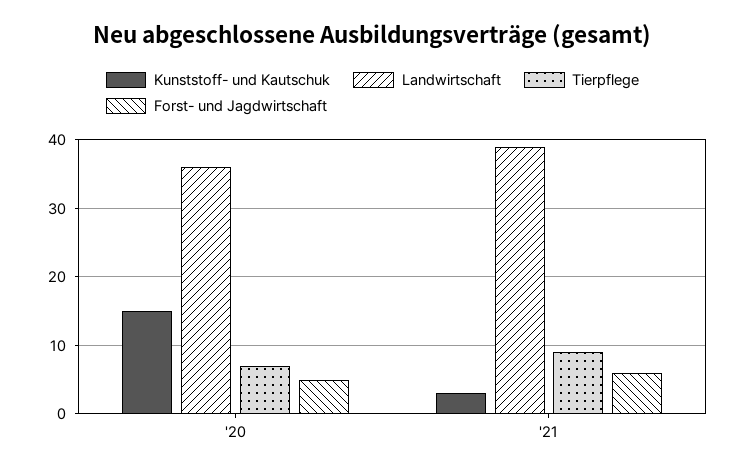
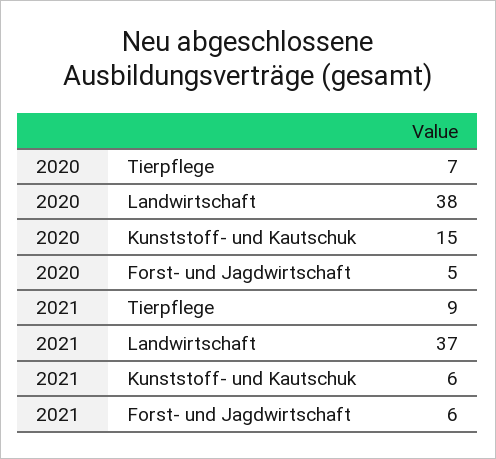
  {
    "Kunststoff- und Kautschuk": {
      "'20": 15,
-     "'21": 3
+     "'21": 6
    },
    "Landwirtschaft": {
-     "'20": 36,
+     "'20": 38,
-     "'21": 39
+     "'21": 37
    },
    "Tierpflege": {
      "'20": 7,
      "'21": 9
    },
    "Forst- und Jagdwirtschaft": {
      "'20": 5,
      "'21": 6
    }
  }

